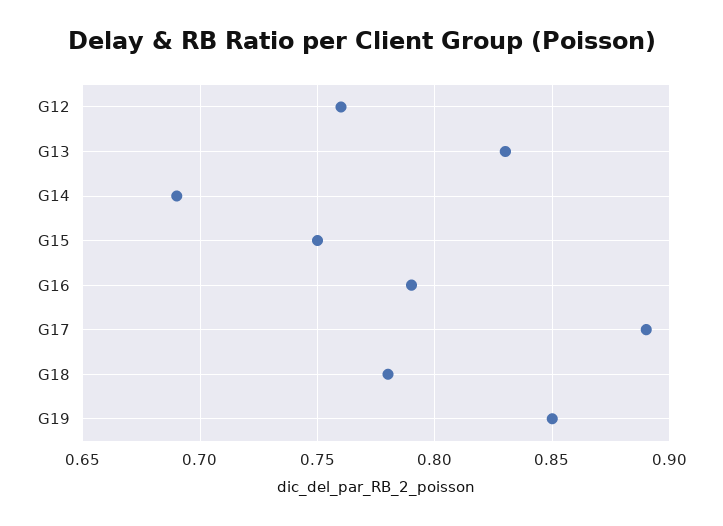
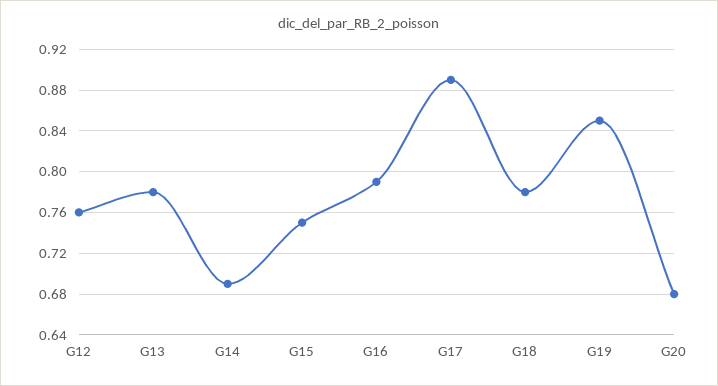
  {
    "G12": 0.76,
-   "G13": 0.83,
+   "G13": 0.78,
    "G14": 0.69,
    "G15": 0.75,
    "G16": 0.79,
    "G17": 0.89,
    "G18": 0.78,
-   "G19": 0.85
+   "G19": 0.85,
+   "G20": 0.68
  }

